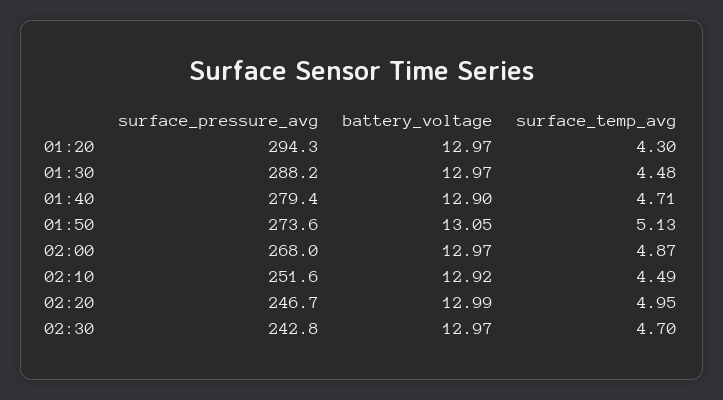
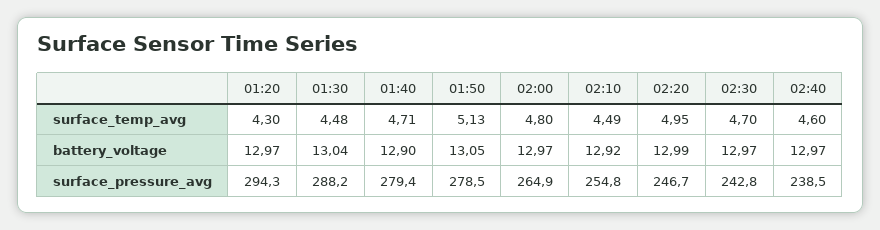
  {
    "surface_pressure_avg": {
      "01:20": 294.3,
      "01:30": 288.2,
      "01:40": 279.4,
-     "01:50": 273.6,
+     "01:50": 278.5,
-     "02:00": 268,
+     "02:00": 264.9,
-     "02:10": 251.6,
+     "02:10": 254.8,
      "02:20": 246.7,
-     "02:30": 242.8
+     "02:30": 242.8,
+     "02:40": 238.5
    },
    "battery_voltage": {
      "01:20": 12.97,
-     "01:30": 12.97,
+     "01:30": 13.04,
      "01:40": 12.9,
      "01:50": 13.05,
      "02:00": 12.97,
      "02:10": 12.92,
      "02:20": 12.99,
-     "02:30": 12.97
+     "02:30": 12.97,
+     "02:40": 12.97
    },
    "surface_temp_avg": {
      "01:20": 4.3,
      "01:30": 4.48,
      "01:40": 4.71,
      "01:50": 5.13,
-     "02:00": 4.87,
+     "02:00": 4.8,
      "02:10": 4.49,
      "02:20": 4.95,
-     "02:30": 4.7
+     "02:30": 4.7,
+     "02:40": 4.6
    }
  }

